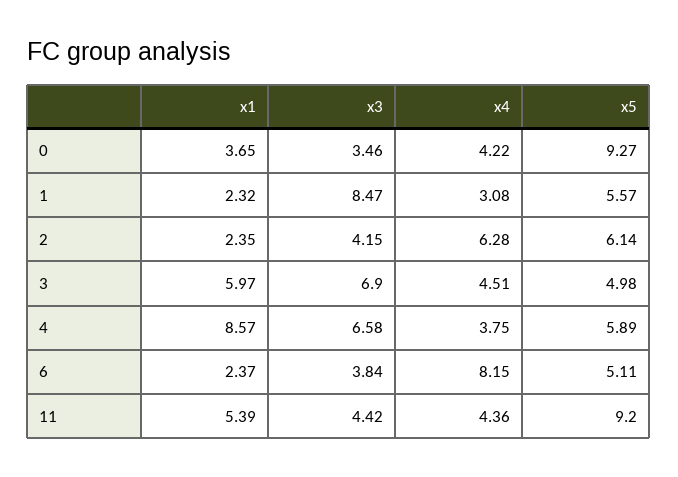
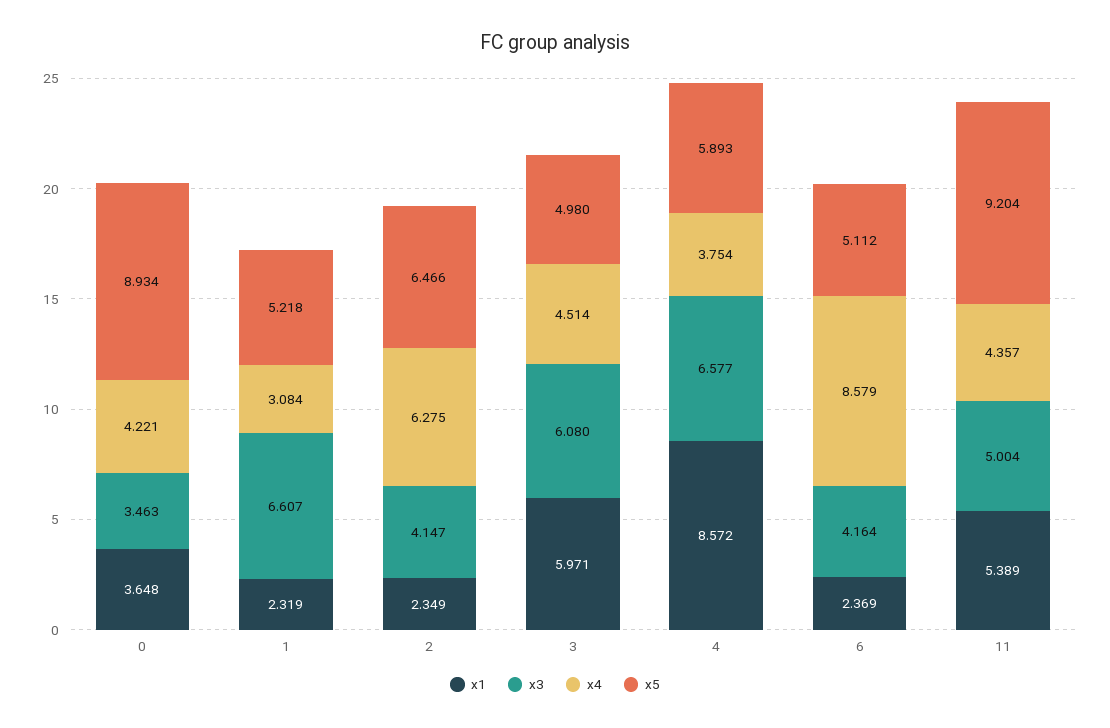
  {
    "x1": {
      "0": 3.648,
      "1": 2.319,
      "2": 2.349,
      "3": 5.971,
      "4": 8.572,
      "6": 2.369,
      "11": 5.389
    },
    "x3": {
      "0": 3.463,
-     "1": 8.47,
+     "1": 6.607,
      "2": 4.147,
-     "3": 6.9,
+     "3": 6.08,
      "4": 6.577,
-     "6": 3.84,
+     "6": 4.164,
-     "11": 4.42
+     "11": 5.004
    },
    "x4": {
      "0": 4.221,
      "1": 3.084,
      "2": 6.275,
      "3": 4.514,
      "4": 3.754,
-     "6": 8.15,
+     "6": 8.579,
      "11": 4.357
    },
    "x5": {
-     "0": 9.27,
+     "0": 8.934,
-     "1": 5.57,
+     "1": 5.218,
-     "2": 6.14,
+     "2": 6.466,
      "3": 4.98,
      "4": 5.893,
      "6": 5.112,
      "11": 9.204
    }
  }

